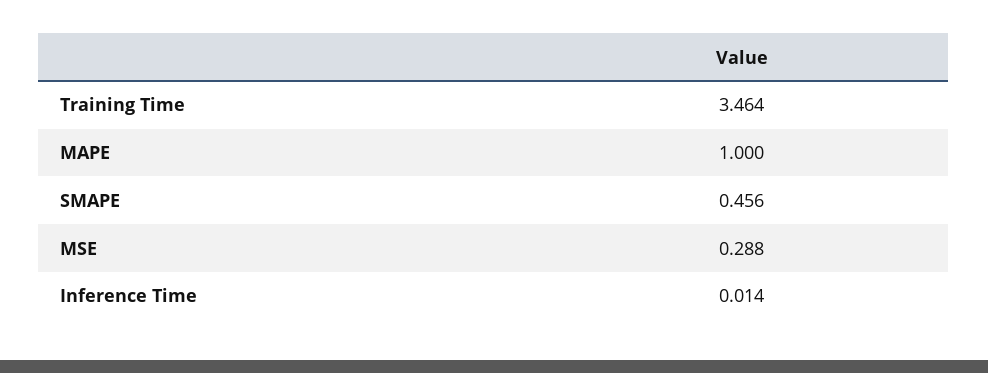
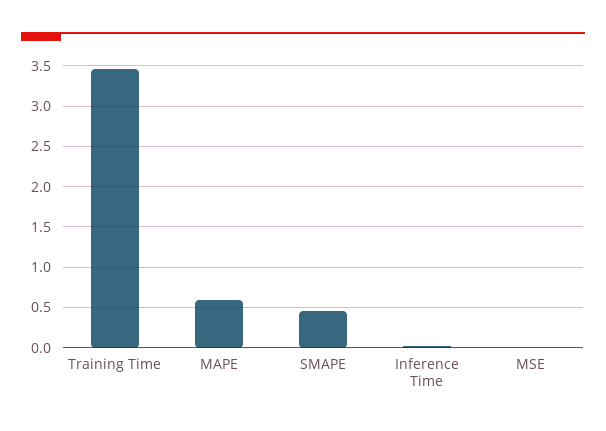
  {
    "Training Time": 3.464,
-   "MAPE": 1,
+   "MAPE": 0.6,
    "SMAPE": 0.456,
-   "MSE": 0.288,
+   "MSE": 0,
    "Inference Time": 0.014
  }

